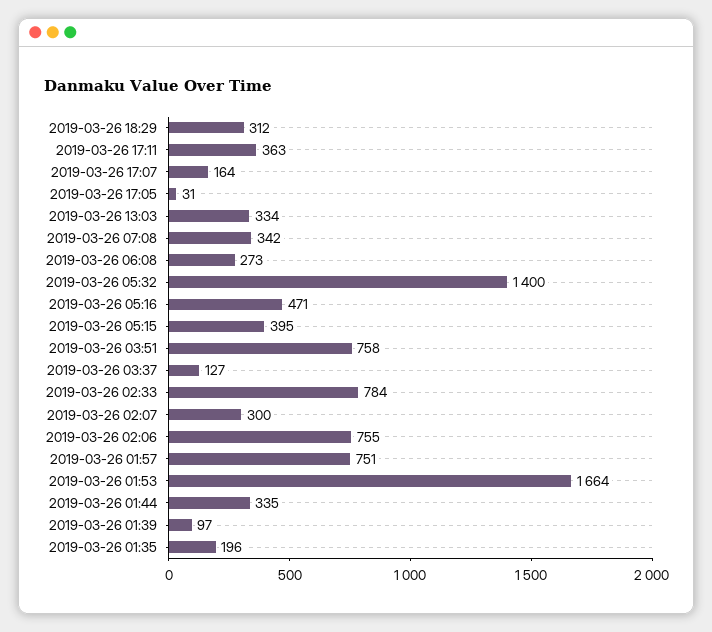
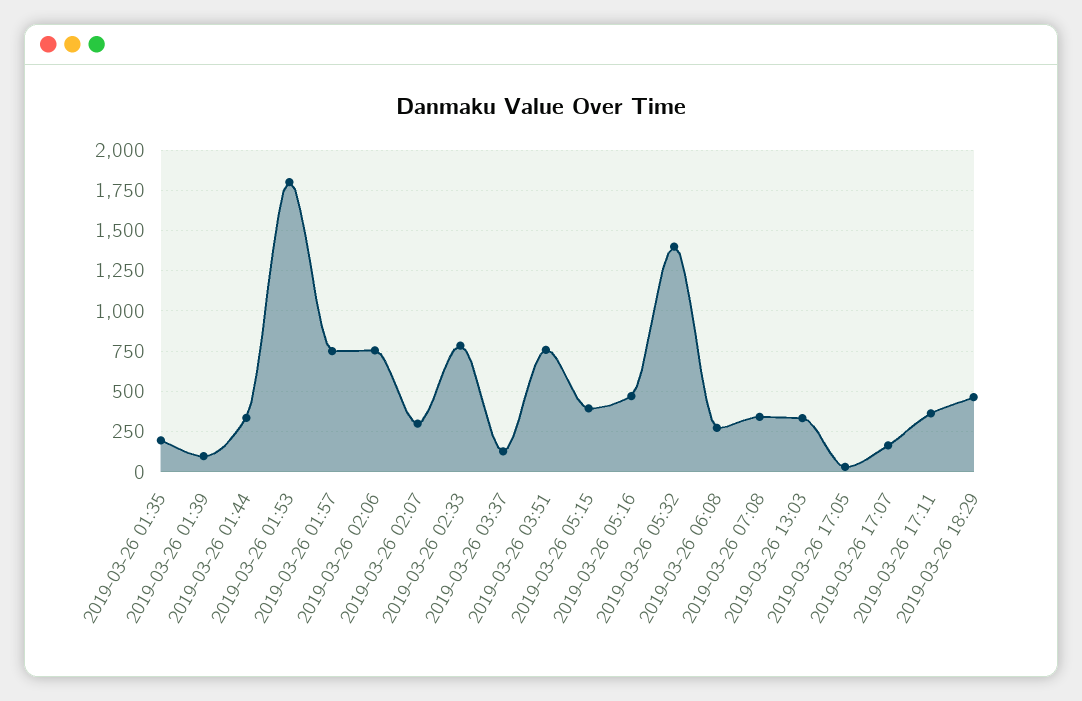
  {
-   "2019-03-26 18:29": 312,
+   "2019-03-26 18:29": 450,
    "2019-03-26 17:11": 363,
    "2019-03-26 17:07": 164,
    "2019-03-26 17:05": 31,
    "2019-03-26 13:03": 334,
    "2019-03-26 07:08": 342,
    "2019-03-26 06:08": 273,
    "2019-03-26 05:32": 1400,
    "2019-03-26 05:16": 471,
    "2019-03-26 05:15": 395,
    "2019-03-26 03:51": 758,
    "2019-03-26 03:37": 127,
    "2019-03-26 02:33": 784,
    "2019-03-26 02:07": 300,
    "2019-03-26 02:06": 755,
    "2019-03-26 01:57": 751,
-   "2019-03-26 01:53": 1664,
+   "2019-03-26 01:53": 1800,
    "2019-03-26 01:44": 335,
    "2019-03-26 01:39": 97,
    "2019-03-26 01:35": 196
  }

